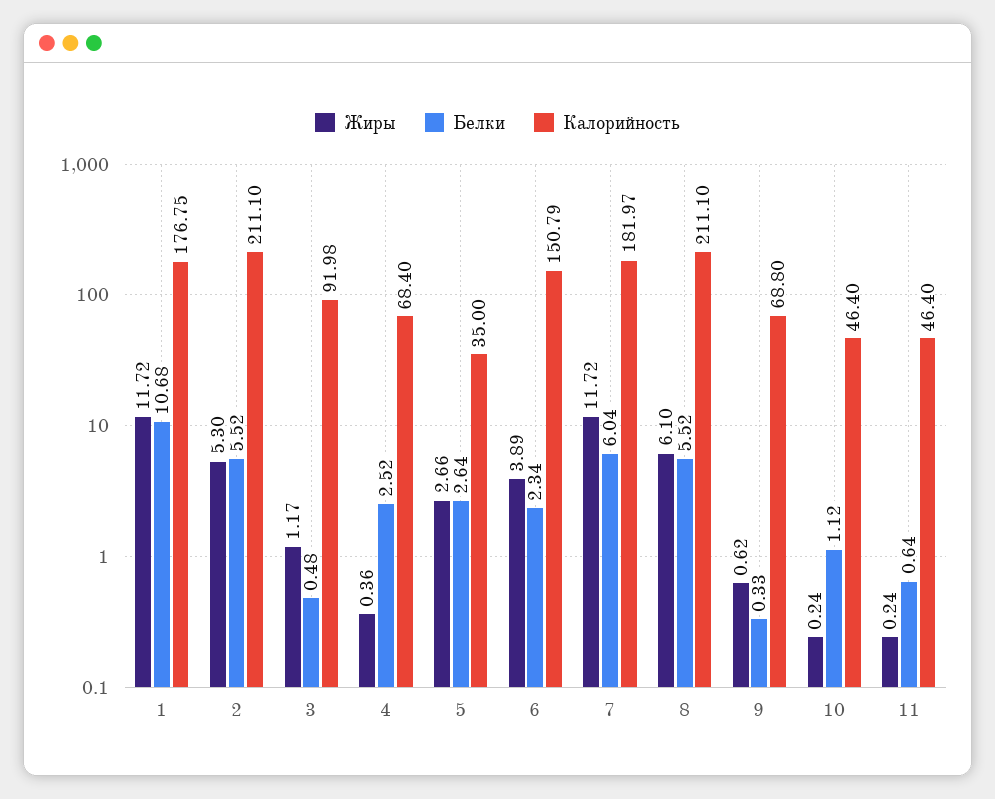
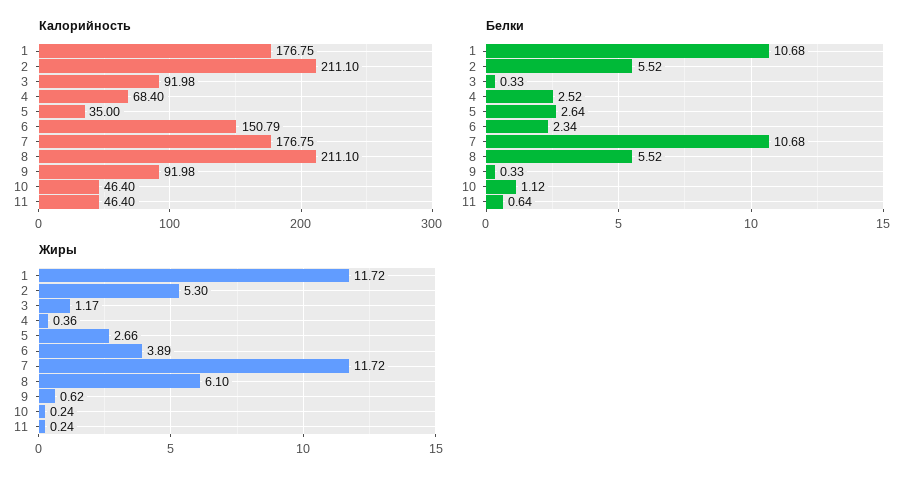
  {
    "Жиры": {
      "1": 11.72,
      "2": 5.3,
      "3": 1.17,
      "4": 0.36,
      "5": 2.66,
      "6": 3.89,
      "7": 11.72,
      "8": 6.1,
      "9": 0.62,
      "10": 0.24,
      "11": 0.24
    },
    "Белки": {
      "1": 10.68,
      "2": 5.52,
-     "3": 0.48,
+     "3": 0.33,
      "4": 2.52,
      "5": 2.64,
      "6": 2.34,
-     "7": 6.04,
+     "7": 10.68,
      "8": 5.52,
      "9": 0.33,
      "10": 1.12,
      "11": 0.64
    },
    "Калорийность": {
      "1": 176.75,
      "2": 211.1,
      "3": 91.98,
      "4": 68.4,
      "5": 35,
      "6": 150.79,
-     "7": 181.97,
+     "7": 176.75,
      "8": 211.1,
-     "9": 68.8,
+     "9": 91.98,
      "10": 46.4,
      "11": 46.4
    }
  }

